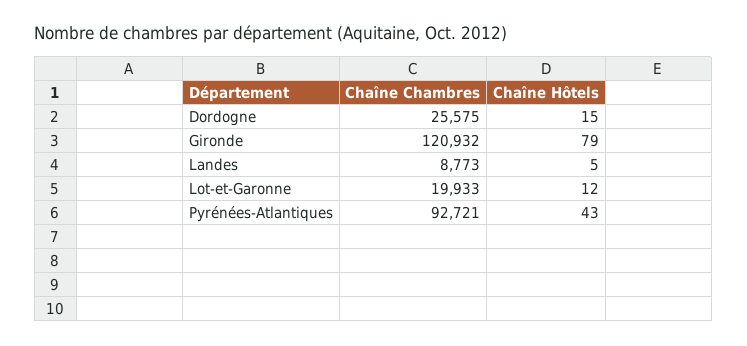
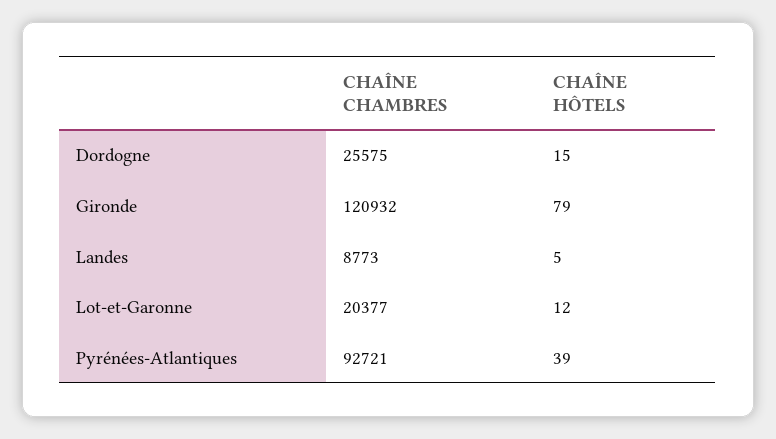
  {
    "Chaîne Chambres": {
      "Dordogne": 25575,
      "Gironde": 120932,
      "Landes": 8773,
-     "Lot-et-Garonne": 19933,
+     "Lot-et-Garonne": 20377,
      "Pyrénées-Atlantiques": 92721
    },
    "Chaîne Hôtels": {
      "Dordogne": 15,
      "Gironde": 79,
      "Landes": 5,
      "Lot-et-Garonne": 12,
-     "Pyrénées-Atlantiques": 43
+     "Pyrénées-Atlantiques": 39
    }
  }

